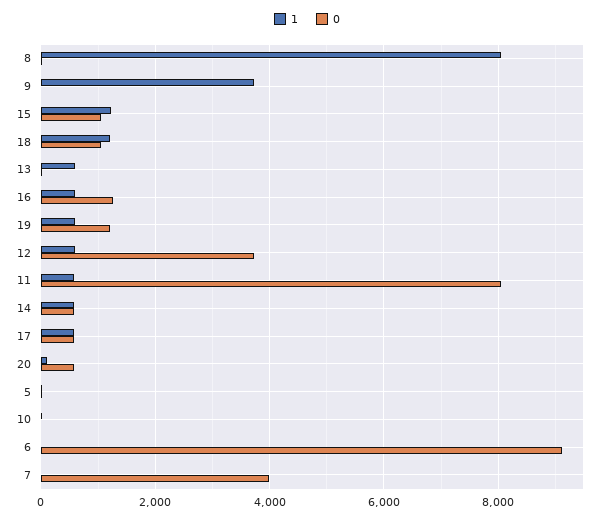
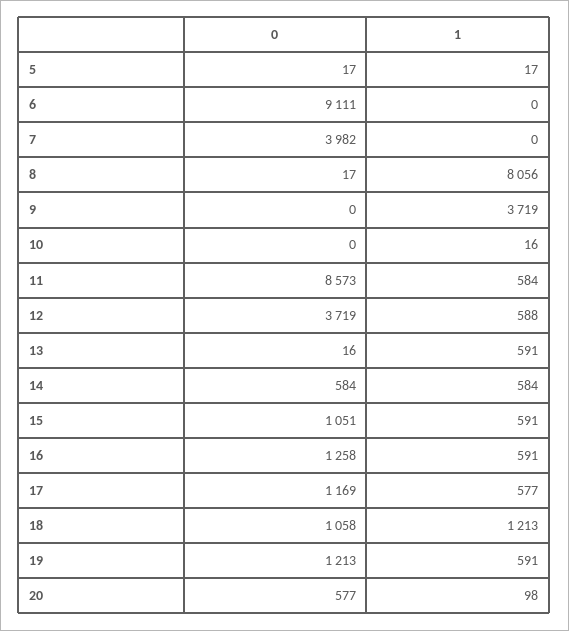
  {
    "1": {
      "8": 8056,
      "9": 3719,
-     "15": 1200,
+     "15": 591,
      "18": 1213,
      "13": 591,
      "16": 591,
      "19": 591,
      "12": 588,
      "11": 584,
      "14": 584,
      "17": 577,
      "20": 98,
      "5": 17,
      "10": 16,
      "6": 0,
      "7": 0
    },
    "0": {
      "8": 17,
      "9": 0,
      "15": 1051,
      "18": 1058,
      "13": 16,
      "16": 1258,
      "19": 1213,
      "12": 3719,
-     "11": 8000,
+     "11": 8573,
      "14": 584,
-     "17": 600,
+     "17": 1169,
      "20": 577,
      "5": 17,
      "10": 0,
      "6": 9111,
      "7": 3982
    }
  }

